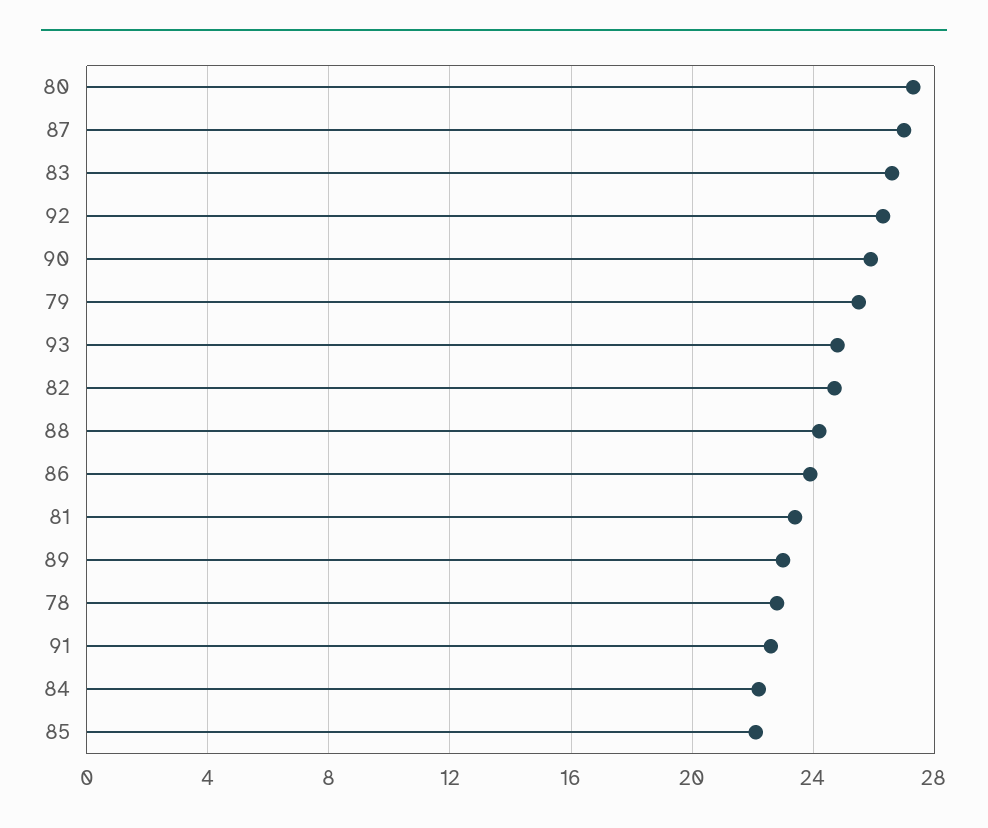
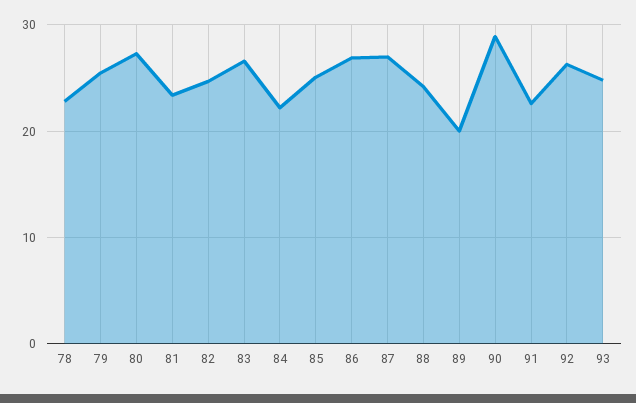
  {
    "80": 27.5,
    "87": 27,
    "83": 26.5,
    "92": 26.5,
-   "90": 26,
+   "90": 29,
    "79": 25.5,
    "93": 25,
    "82": 24.5,
    "88": 24,
-   "86": 24,
+   "86": 27,
    "81": 23.5,
-   "89": 23,
+   "89": 20,
    "78": 23,
    "91": 22.5,
    "84": 22,
-   "85": 22
+   "85": 25
  }

